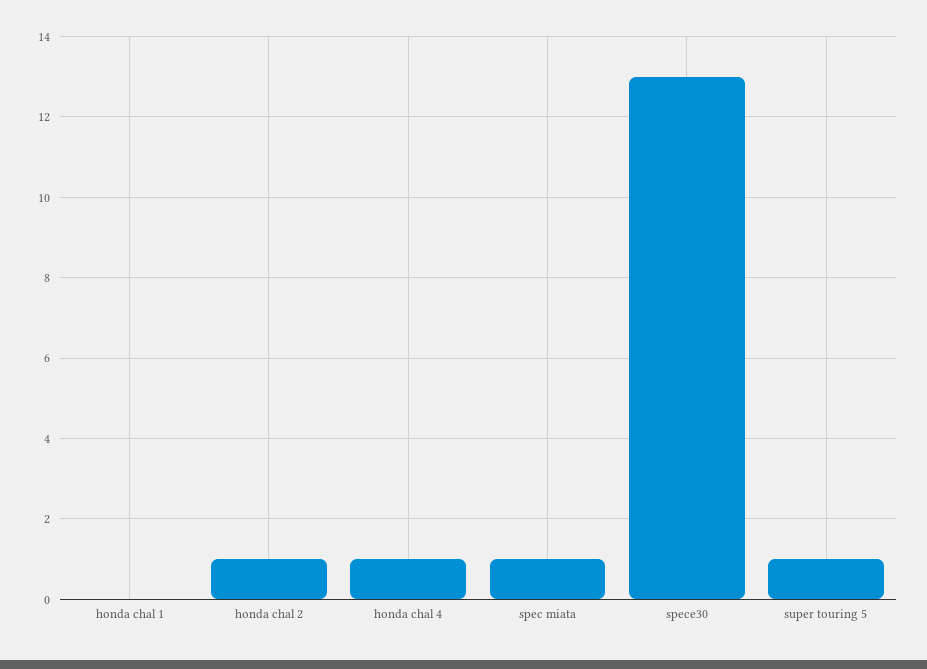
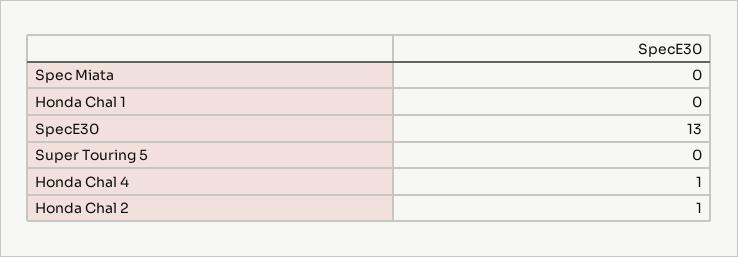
  {
    "honda chal 1": 0,
    "honda chal 2": 1,
    "honda chal 4": 1,
-   "spec miata": 1,
+   "spec miata": 0,
    "spece30": 13,
-   "super touring 5": 1
+   "super touring 5": 0
  }

